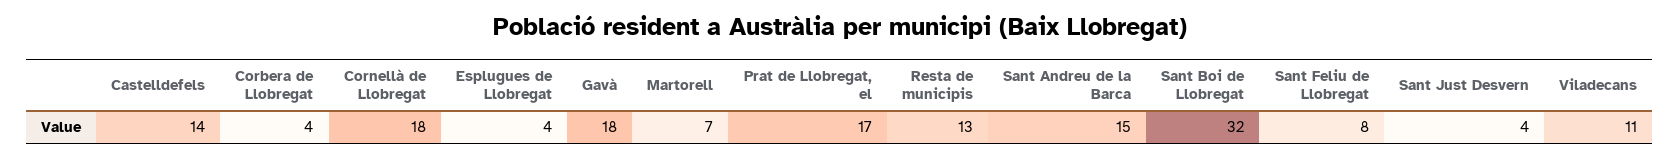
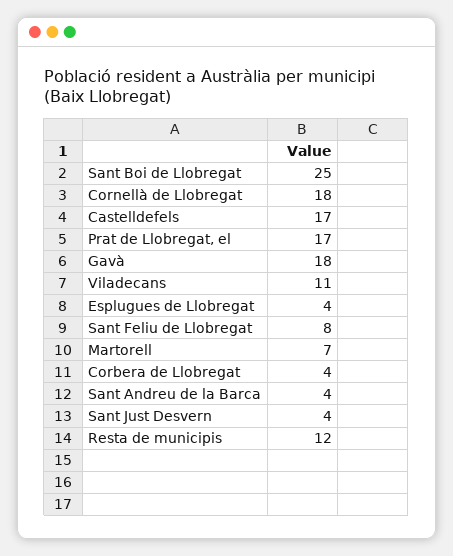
  {
-   "Castelldefels": 14,
+   "Castelldefels": 17,
    "Corbera de Llobregat": 4,
    "Cornellà de Llobregat": 18,
    "Esplugues de Llobregat": 4,
    "Gavà": 18,
    "Martorell": 7,
    "Prat de Llobregat, el": 17,
-   "Resta de municipis": 13,
+   "Resta de municipis": 12,
-   "Sant Andreu de la Barca": 15,
+   "Sant Andreu de la Barca": 4,
-   "Sant Boi de Llobregat": 32,
+   "Sant Boi de Llobregat": 25,
    "Sant Feliu de Llobregat": 8,
    "Sant Just Desvern": 4,
    "Viladecans": 11
  }

